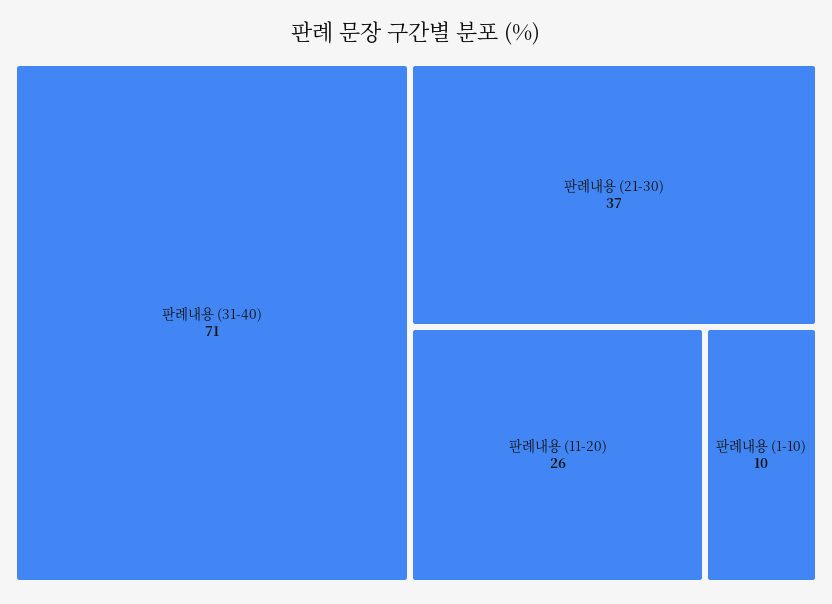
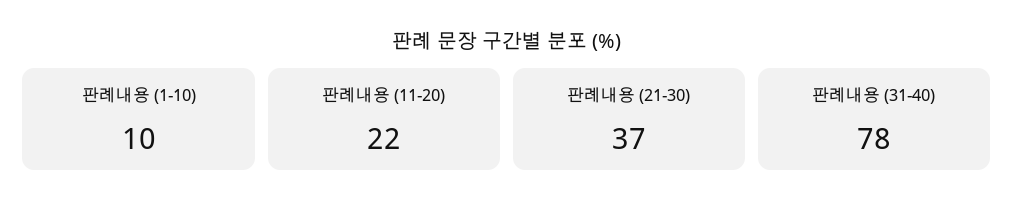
  {
-   "판례내용 (31-40)": 71,
+   "판례내용 (31-40)": 78,
    "판례내용 (21-30)": 37,
-   "판례내용 (11-20)": 26,
+   "판례내용 (11-20)": 22,
    "판례내용 (1-10)": 10
  }

